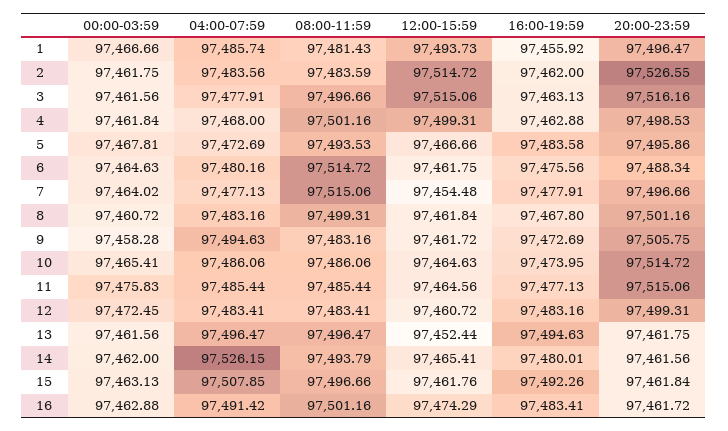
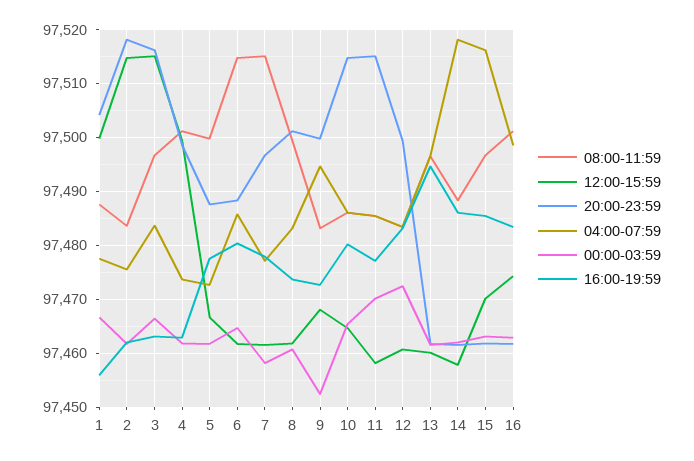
  {
    "00:00-03:59": {
      "1": 97466.66,
      "2": 97461.75,
-     "3": 97461.56,
+     "3": 97466,
      "4": 97461.84,
-     "5": 97467.81,
+     "5": 97462,
      "6": 97464.63,
-     "7": 97464.02,
+     "7": 97458,
      "8": 97460.72,
-     "9": 97458.28,
+     "9": 97452,
      "10": 97465.41,
-     "11": 97475.83,
+     "11": 97470,
      "12": 97472.45,
      "13": 97461.56,
      "14": 97462,
      "15": 97463.13,
      "16": 97462.88
    },
    "04:00-07:59": {
-     "1": 97485.74,
+     "1": 97478,
-     "2": 97483.56,
+     "2": 97476,
-     "3": 97477.91,
+     "3": 97484,
-     "4": 97468,
+     "4": 97474,
      "5": 97472.69,
-     "6": 97480.16,
+     "6": 97486,
      "7": 97477.13,
      "8": 97483.16,
      "9": 97494.63,
      "10": 97486.06,
      "11": 97485.44,
      "12": 97483.41,
      "13": 97496.47,
-     "14": 97526.15,
+     "14": 97518,
-     "15": 97507.85,
+     "15": 97516,
-     "16": 97491.42
+     "16": 97498
    },
    "08:00-11:59": {
-     "1": 97481.43,
+     "1": 97488,
      "2": 97483.59,
      "3": 97496.66,
      "4": 97501.16,
-     "5": 97493.53,
+     "5": 97500,
      "6": 97514.72,
      "7": 97515.06,
      "8": 97499.31,
      "9": 97483.16,
      "10": 97486.06,
      "11": 97485.44,
      "12": 97483.41,
      "13": 97496.47,
-     "14": 97493.79,
+     "14": 97488,
      "15": 97496.66,
      "16": 97501.16
    },
    "12:00-15:59": {
-     "1": 97493.73,
+     "1": 97500,
      "2": 97514.72,
      "3": 97515.06,
      "4": 97499.31,
      "5": 97466.66,
      "6": 97461.75,
-     "7": 97454.48,
+     "7": 97462,
      "8": 97461.84,
-     "9": 97461.72,
+     "9": 97468,
      "10": 97464.63,
-     "11": 97464.56,
+     "11": 97458,
      "12": 97460.72,
-     "13": 97452.44,
+     "13": 97460,
-     "14": 97465.41,
+     "14": 97458,
-     "15": 97461.76,
+     "15": 97470,
      "16": 97474.29
    },
    "16:00-19:59": {
      "1": 97455.92,
      "2": 97462,
      "3": 97463.13,
      "4": 97462.88,
-     "5": 97483.58,
+     "5": 97478,
-     "6": 97475.56,
+     "6": 97480,
      "7": 97477.91,
-     "8": 97467.8,
+     "8": 97474,
      "9": 97472.69,
-     "10": 97473.95,
+     "10": 97480,
      "11": 97477.13,
      "12": 97483.16,
      "13": 97494.63,
-     "14": 97480.01,
+     "14": 97486,
-     "15": 97492.26,
+     "15": 97486,
      "16": 97483.41
    },
    "20:00-23:59": {
-     "1": 97496.47,
+     "1": 97504,
-     "2": 97526.55,
+     "2": 97518,
      "3": 97516.16,
      "4": 97498.53,
-     "5": 97495.86,
+     "5": 97488,
      "6": 97488.34,
      "7": 97496.66,
      "8": 97501.16,
-     "9": 97505.75,
+     "9": 97500,
      "10": 97514.72,
      "11": 97515.06,
      "12": 97499.31,
      "13": 97461.75,
      "14": 97461.56,
      "15": 97461.84,
      "16": 97461.72
    }
  }

